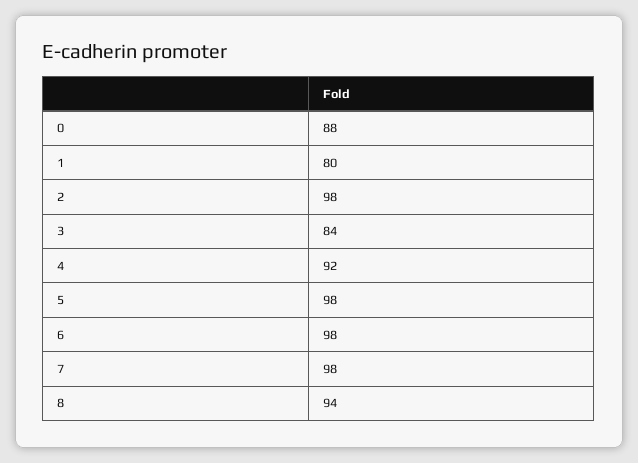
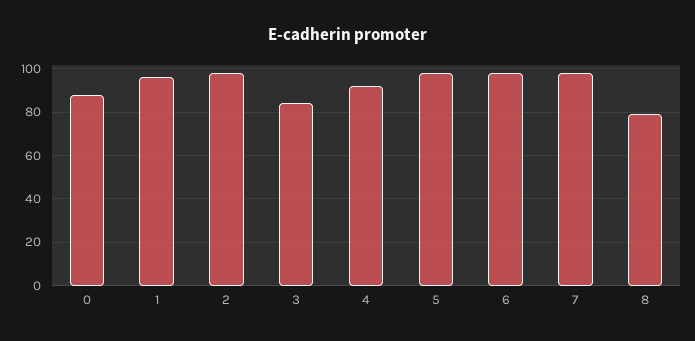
  {
    "0": 88,
-   "1": 80,
+   "1": 95,
    "2": 98,
    "3": 84,
    "4": 92,
    "5": 98,
    "6": 98,
    "7": 98,
-   "8": 94
+   "8": 80
  }

